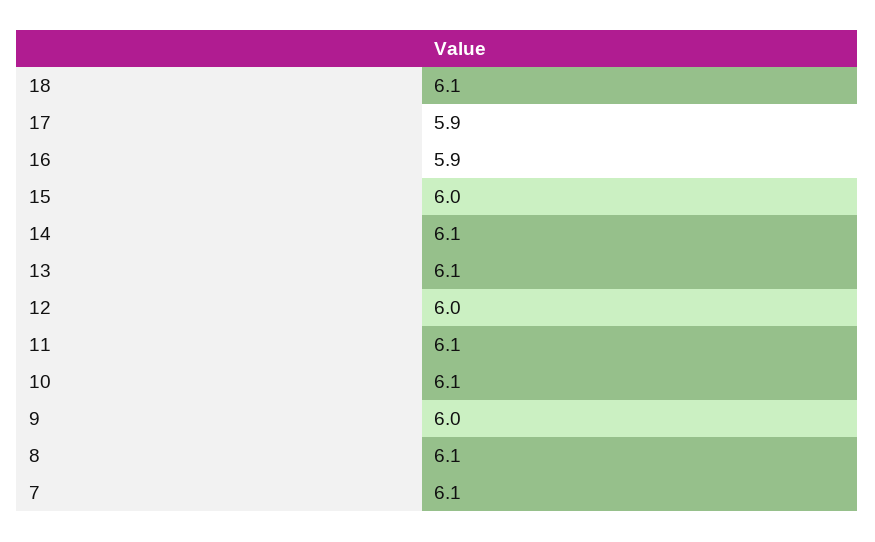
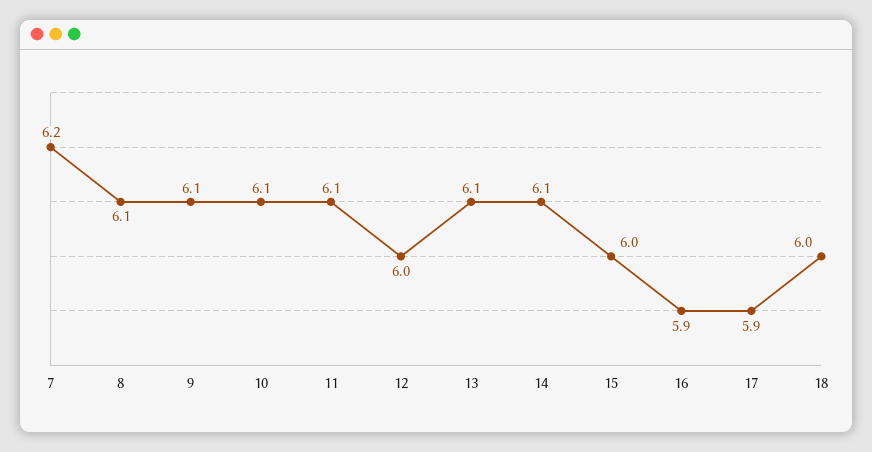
  {
-   "18": 6.1,
+   "18": 6,
    "17": 5.9,
    "16": 5.9,
    "15": 6,
    "14": 6.1,
    "13": 6.1,
    "12": 6,
    "11": 6.1,
    "10": 6.1,
-   "9": 6,
+   "9": 6.1,
    "8": 6.1,
-   "7": 6.1
+   "7": 6.2
  }

